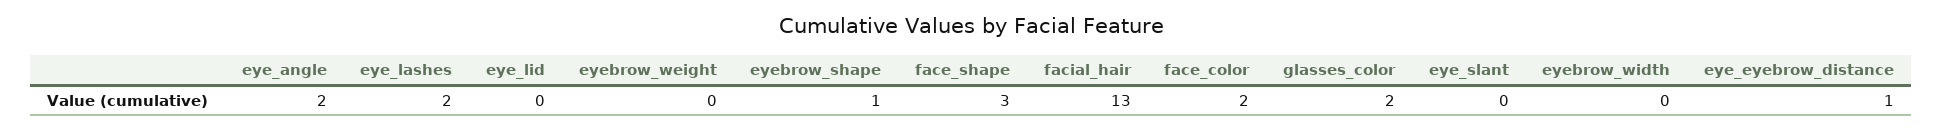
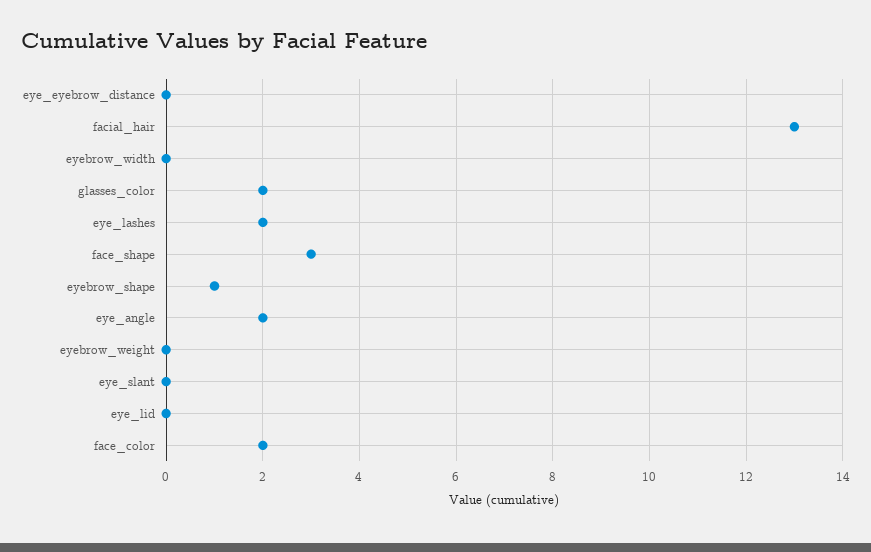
  {
    "eye_angle": 2,
    "eye_lashes": 2,
    "eye_lid": 0,
    "eyebrow_weight": 0,
    "eyebrow_shape": 1,
    "face_shape": 3,
    "facial_hair": 13,
    "face_color": 2,
    "glasses_color": 2,
    "eye_slant": 0,
    "eyebrow_width": 0,
-   "eye_eyebrow_distance": 1
+   "eye_eyebrow_distance": 0
  }

